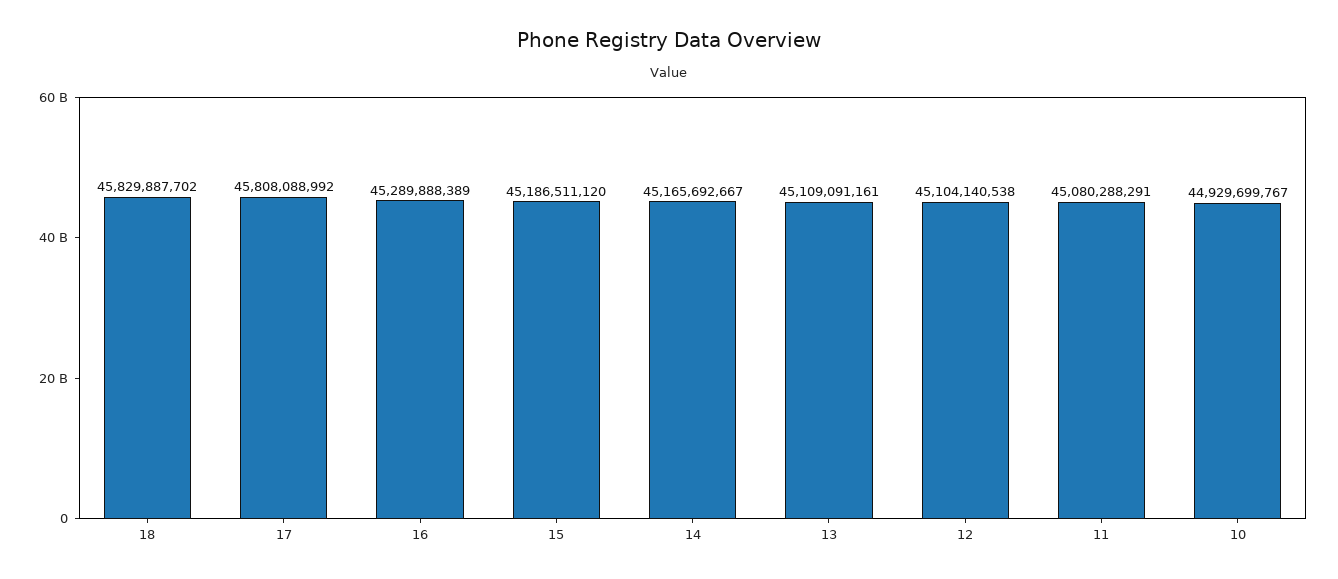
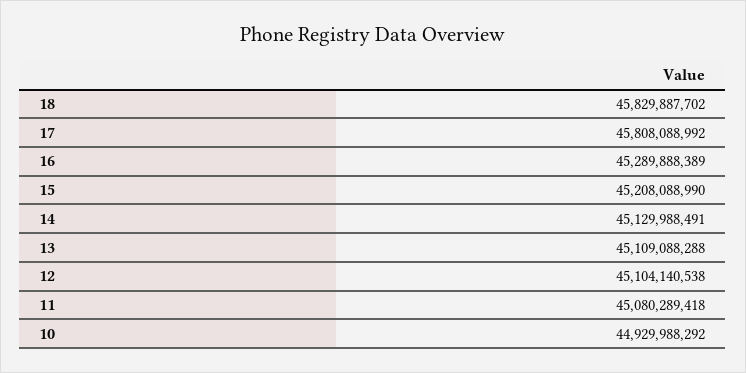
  {
    "18": 45829887702,
    "17": 45808088992,
    "16": 45289888389,
-   "15": 45186511120,
+   "15": 45208088990,
-   "14": 45165692667,
+   "14": 45129988491,
-   "13": 45109091161,
+   "13": 45109088288,
    "12": 45104140538,
-   "11": 45080288291,
+   "11": 45080289418,
-   "10": 44929699767
+   "10": 44929988292
  }

